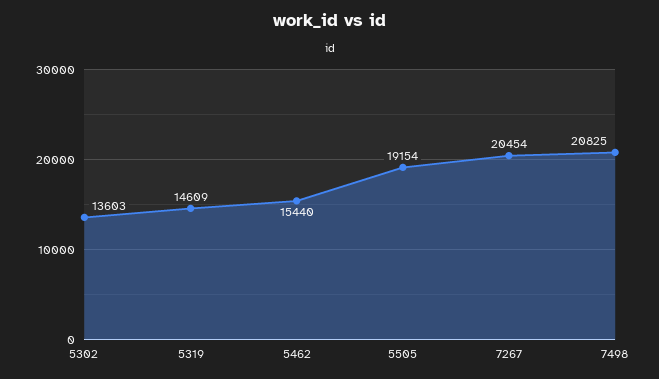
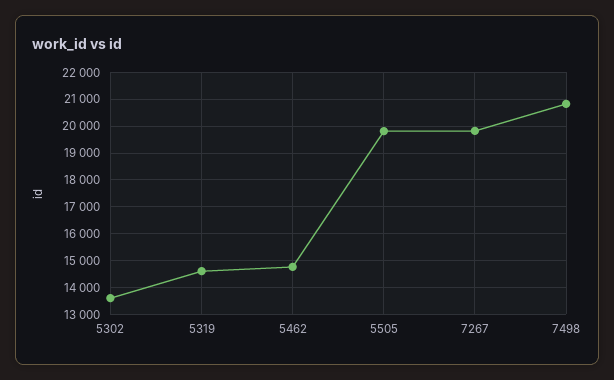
  {
    "5302": 13603,
    "5319": 14609,
-   "5462": 15440,
+   "5462": 14750,
-   "5505": 19154,
+   "5505": 19750,
-   "7267": 20454,
+   "7267": 19750,
    "7498": 20825
  }

